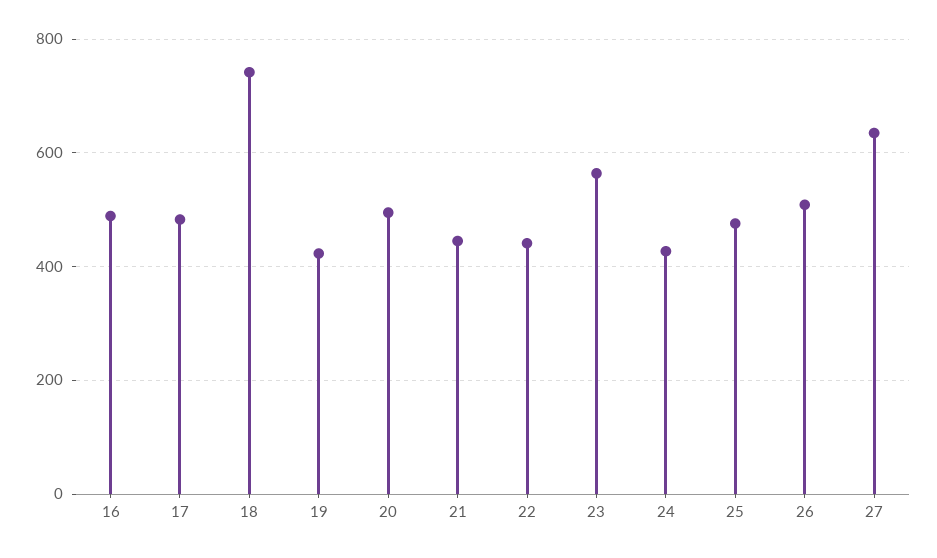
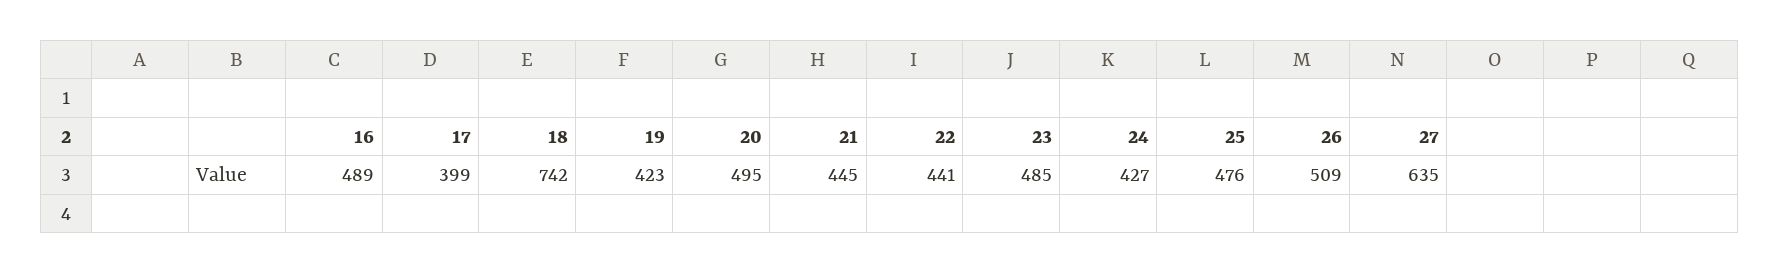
  {
    "16": 489,
-   "17": 480,
+   "17": 399,
    "18": 742,
    "19": 423,
    "20": 495,
    "21": 445,
    "22": 441,
-   "23": 560,
+   "23": 485,
    "24": 427,
    "25": 476,
    "26": 509,
    "27": 635
  }

